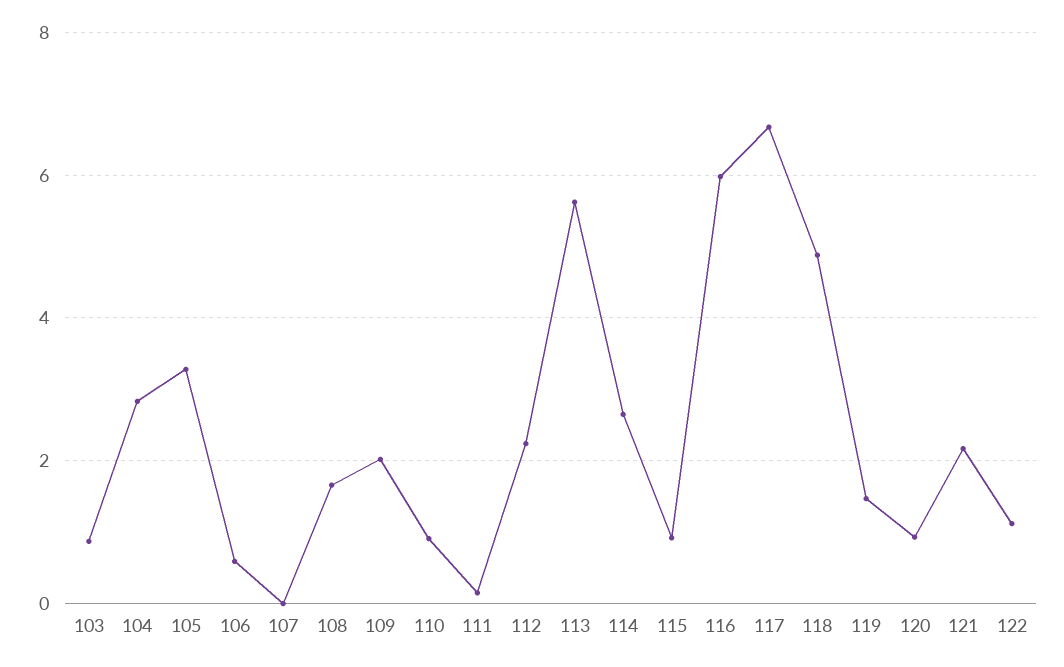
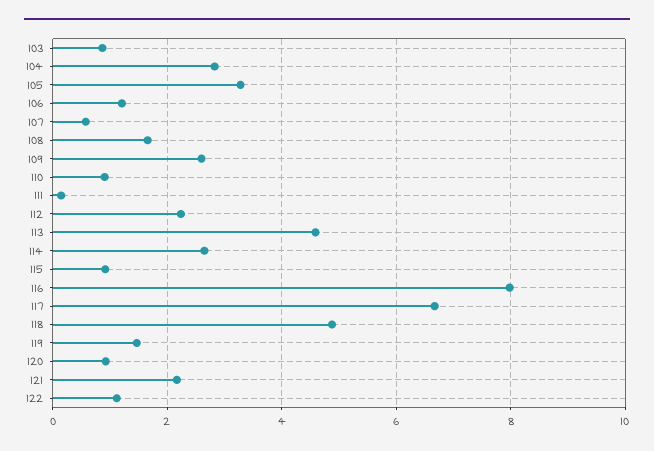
  {
    "103": 0.8,
    "104": 2.8,
    "105": 3.2,
-   "106": 0.6,
+   "106": 1.2,
-   "107": 0,
+   "107": 0.6,
    "108": 1.6,
-   "109": 2,
+   "109": 2.6,
    "110": 1,
    "111": 0.2,
    "112": 2.2,
-   "113": 5.6,
+   "113": 4.6,
    "114": 2.6,
    "115": 1,
-   "116": 6,
+   "116": 8,
    "117": 6.6,
    "118": 4.8,
    "119": 1.4,
    "120": 1,
    "121": 2.2,
    "122": 1.2
  }

